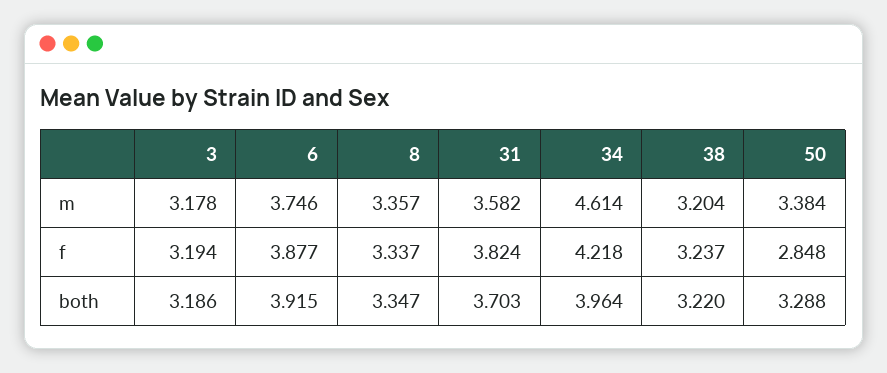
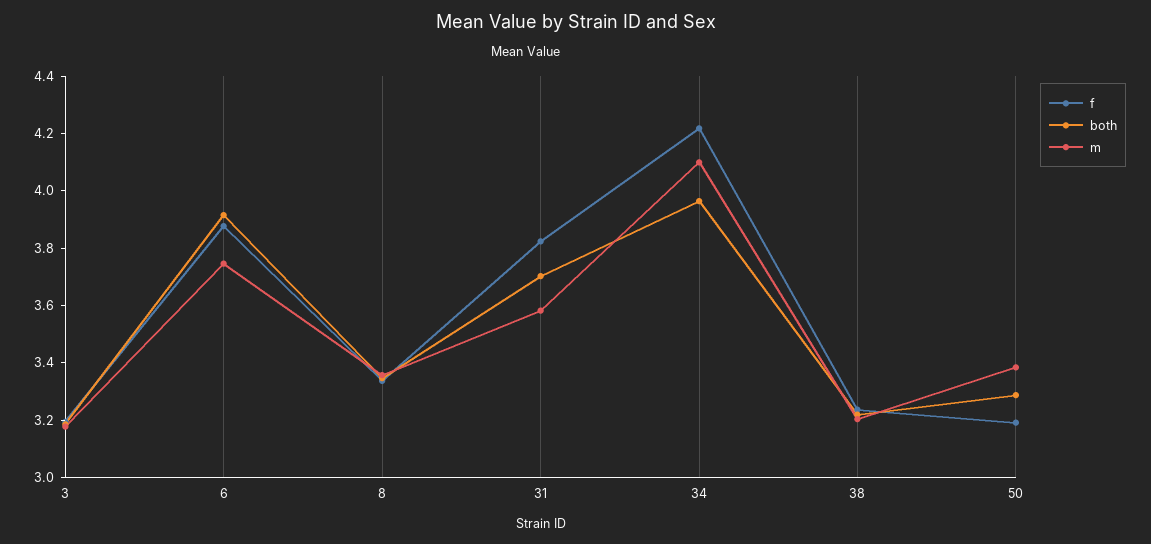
  {
    "m": {
      "3": 3.178,
      "6": 3.746,
      "8": 3.357,
      "31": 3.582,
-     "34": 4.614,
+     "34": 4.1,
      "38": 3.204,
      "50": 3.384
    },
    "f": {
      "3": 3.194,
      "6": 3.877,
      "8": 3.337,
      "31": 3.824,
      "34": 4.218,
      "38": 3.237,
-     "50": 2.848
+     "50": 3.2
    },
    "both": {
      "3": 3.186,
      "6": 3.915,
      "8": 3.347,
      "31": 3.703,
      "34": 3.964,
      "38": 3.22,
      "50": 3.288
    }
  }

